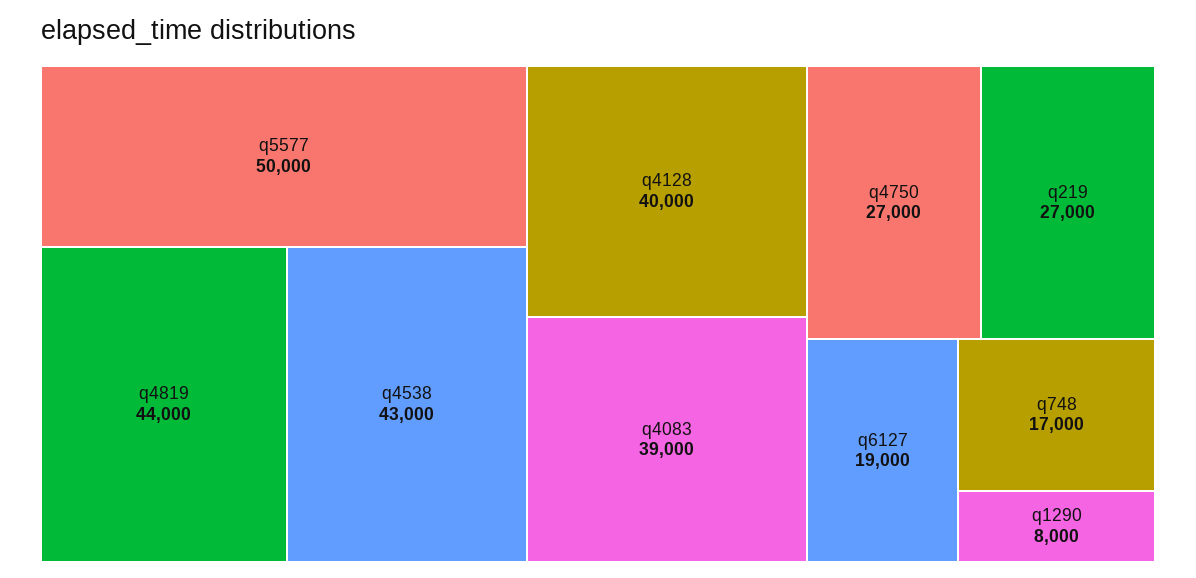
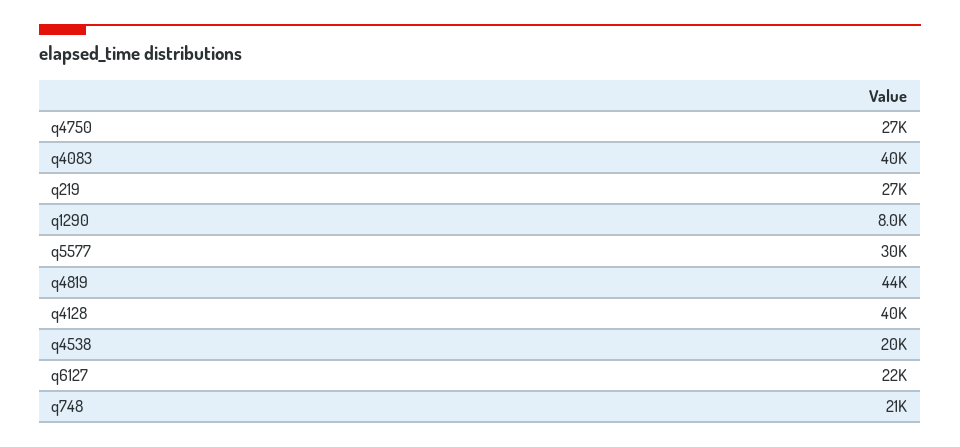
  {
-   "q5577": 50000,
+   "q5577": 30000,
    "q4819": 44000,
-   "q4538": 43000,
+   "q4538": 20000,
    "q4128": 40000,
-   "q4083": 39000,
+   "q4083": 40000,
    "q4750": 27000,
    "q219": 27000,
-   "q6127": 19000,
+   "q6127": 22000,
-   "q748": 17000,
+   "q748": 21000,
    "q1290": 8000
  }

